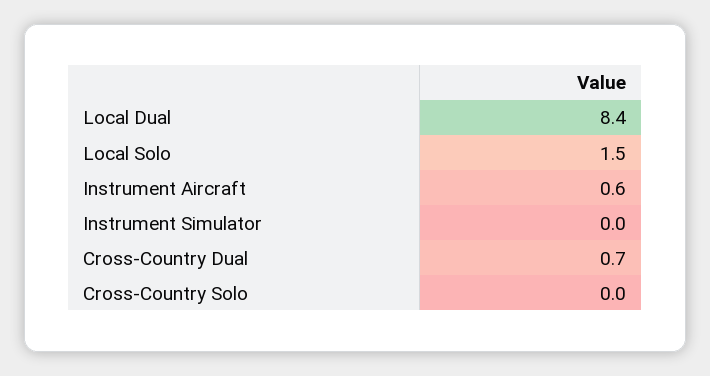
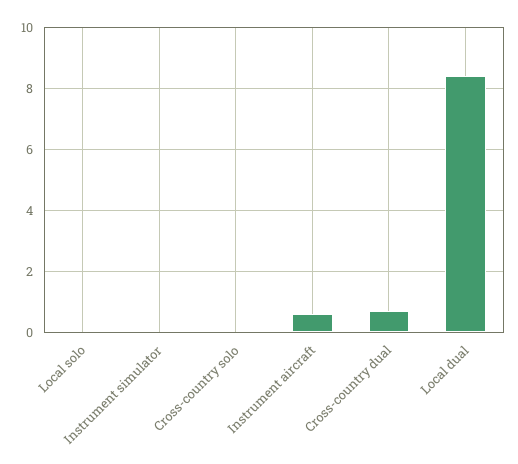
  {
    "Local Dual": 8.4,
-   "Local Solo": 1.5,
+   "Local Solo": 0,
    "Instrument Aircraft": 0.6,
    "Instrument Simulator": 0,
    "Cross-Country Dual": 0.7,
    "Cross-Country Solo": 0
  }

